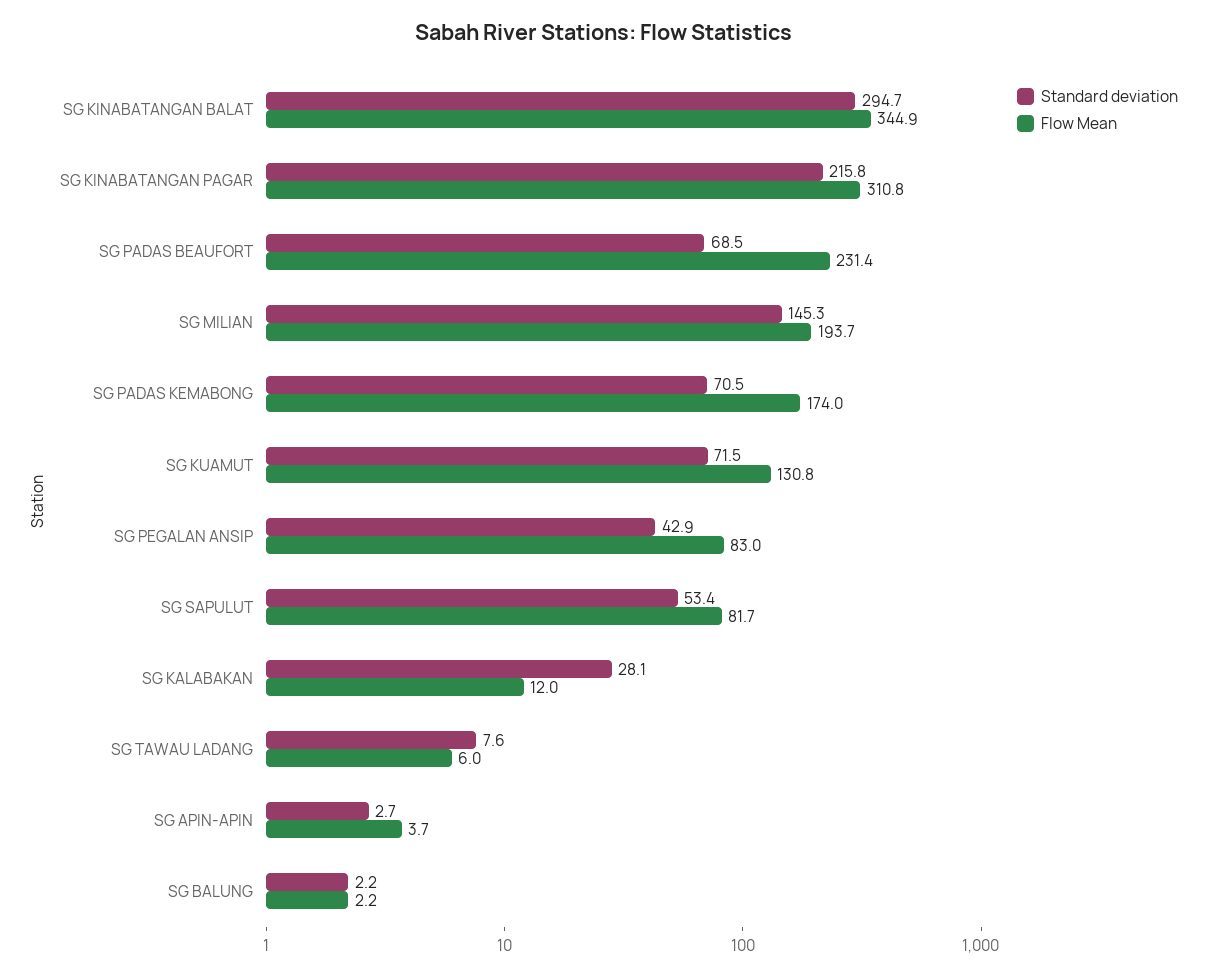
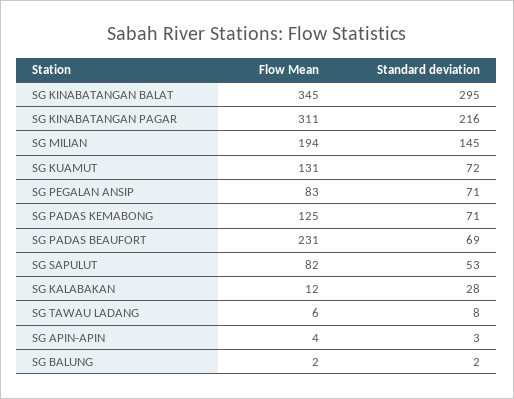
  {
    "Standard deviation": {
      "SG KINABATANGAN BALAT": 294.7,
      "SG KINABATANGAN PAGAR": 215.8,
      "SG PADAS BEAUFORT": 68.5,
      "SG MILIAN": 145.3,
      "SG PADAS KEMABONG": 70.5,
      "SG KUAMUT": 71.5,
-     "SG PEGALAN ANSIP": 42.9,
+     "SG PEGALAN ANSIP": 71,
      "SG SAPULUT": 53.4,
      "SG KALABAKAN": 28.1,
      "SG TAWAU LADANG": 7.6,
      "SG APIN-APIN": 2.7,
      "SG BALUNG": 2.2
    },
    "Flow Mean": {
      "SG KINABATANGAN BALAT": 344.9,
      "SG KINABATANGAN PAGAR": 310.8,
      "SG PADAS BEAUFORT": 231.4,
      "SG MILIAN": 193.7,
-     "SG PADAS KEMABONG": 174,
+     "SG PADAS KEMABONG": 125,
      "SG KUAMUT": 130.8,
      "SG PEGALAN ANSIP": 83,
      "SG SAPULUT": 81.7,
      "SG KALABAKAN": 12,
      "SG TAWAU LADANG": 6,
      "SG APIN-APIN": 3.7,
      "SG BALUNG": 2.2
    }
  }

